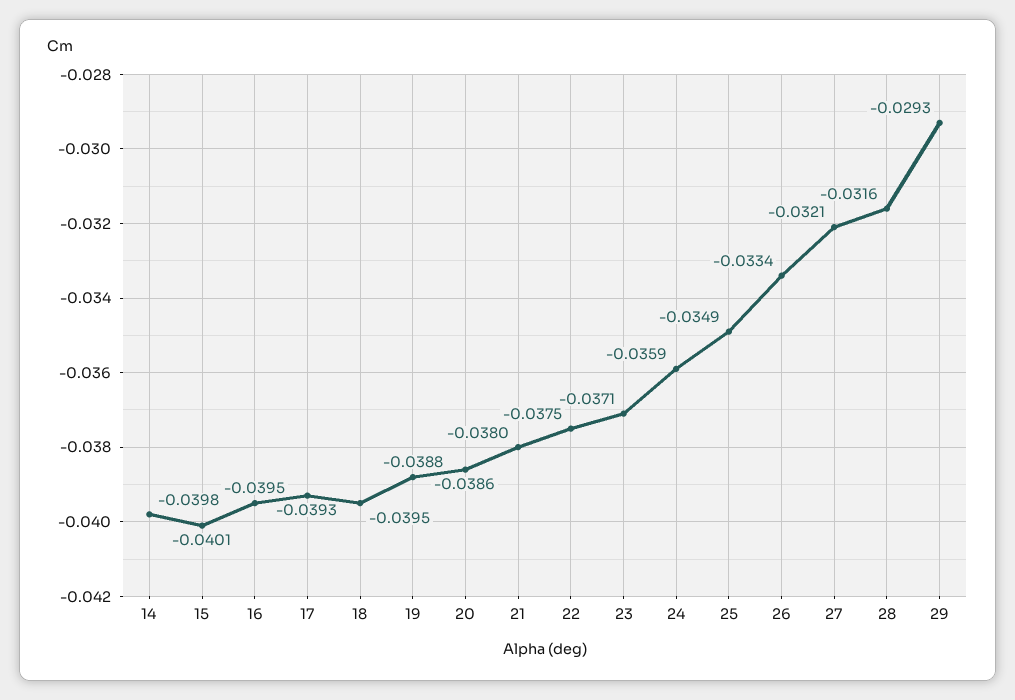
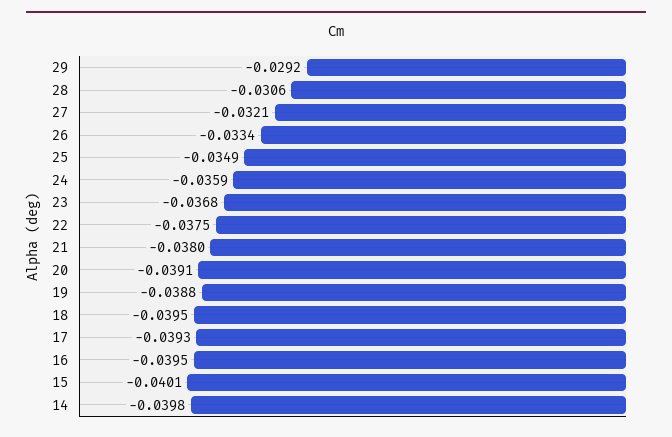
  {
    "14": -0.0398,
    "15": -0.0401,
    "16": -0.0395,
    "17": -0.0393,
    "18": -0.0395,
    "19": -0.0388,
-   "20": -0.0386,
+   "20": -0.0391,
    "21": -0.038,
    "22": -0.0375,
-   "23": -0.0371,
+   "23": -0.0368,
    "24": -0.0359,
    "25": -0.0349,
    "26": -0.0334,
    "27": -0.0321,
-   "28": -0.0316,
+   "28": -0.0306,
-   "29": -0.0293
+   "29": -0.0292
  }

